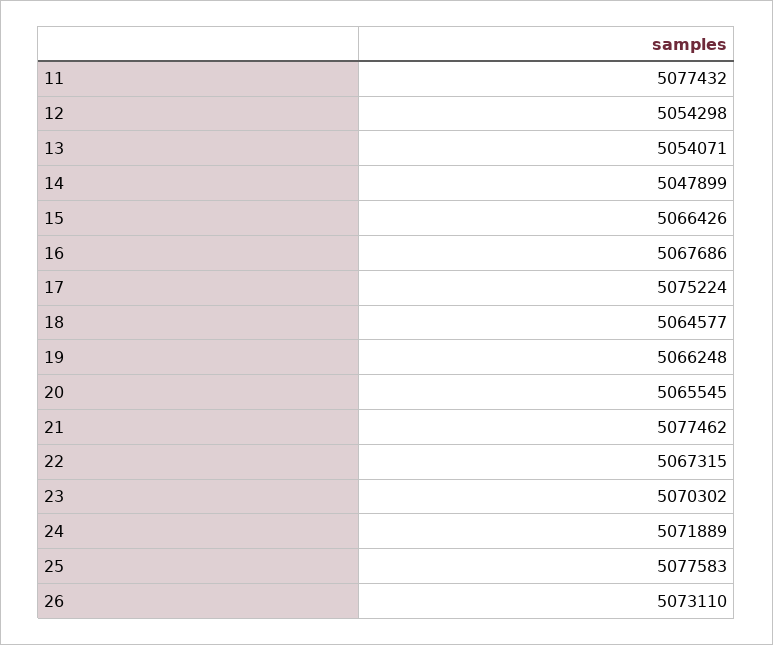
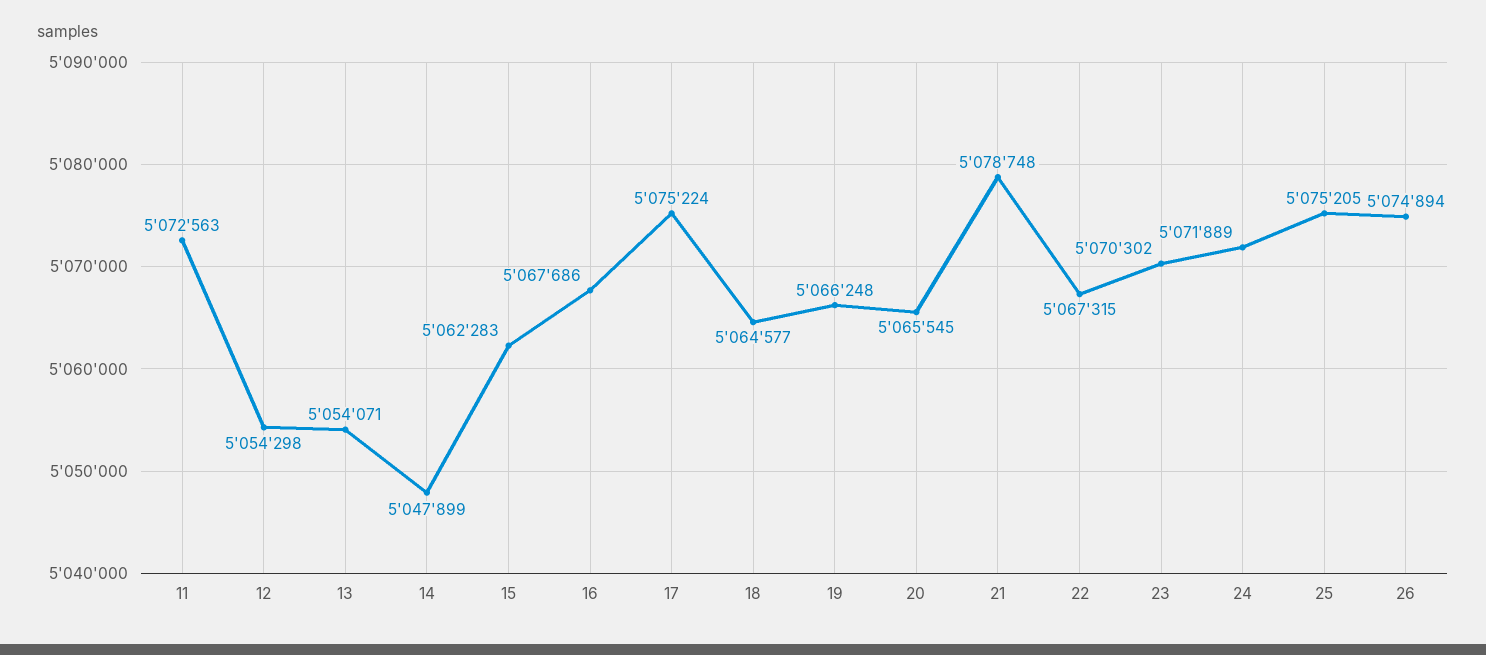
  {
-   "11": 5077432,
+   "11": 5072563,
    "12": 5054298,
    "13": 5054071,
    "14": 5047899,
-   "15": 5066426,
+   "15": 5062283,
    "16": 5067686,
    "17": 5075224,
    "18": 5064577,
    "19": 5066248,
    "20": 5065545,
-   "21": 5077462,
+   "21": 5078748,
    "22": 5067315,
    "23": 5070302,
    "24": 5071889,
-   "25": 5077583,
+   "25": 5075205,
-   "26": 5073110
+   "26": 5074894
  }

